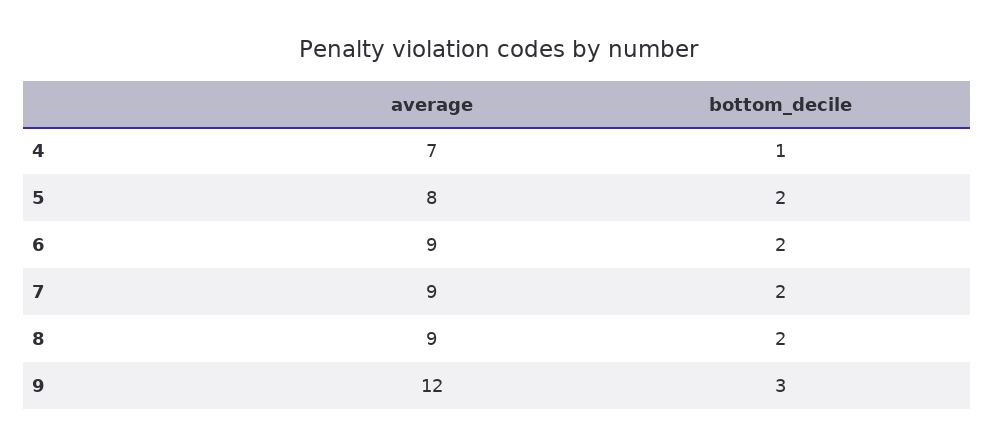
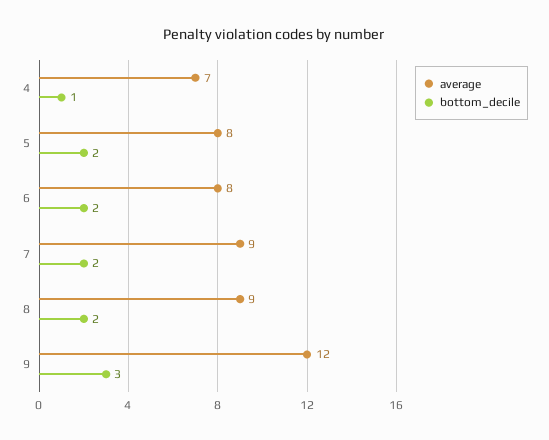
  {
    "average": {
      "4": 7,
      "5": 8,
-     "6": 9,
+     "6": 8,
      "7": 9,
      "8": 9,
      "9": 12
    },
    "bottom_decile": {
      "4": 1,
      "5": 2,
      "6": 2,
      "7": 2,
      "8": 2,
      "9": 3
    }
  }

